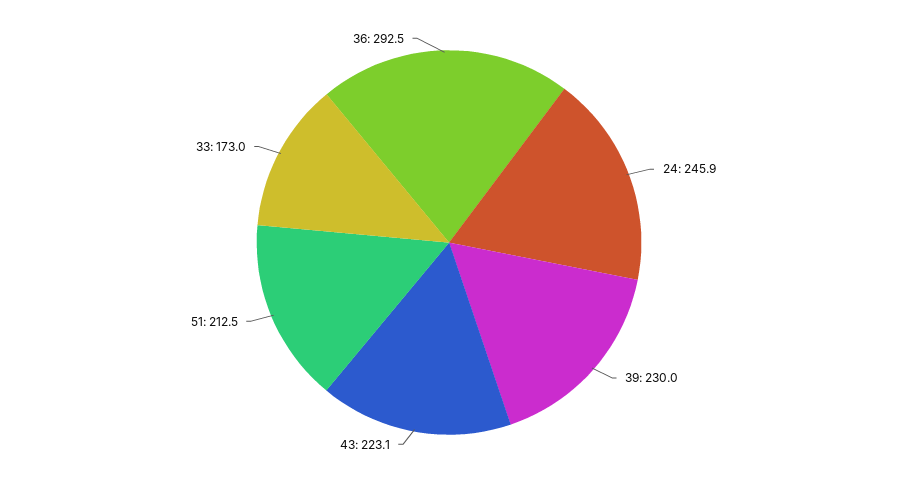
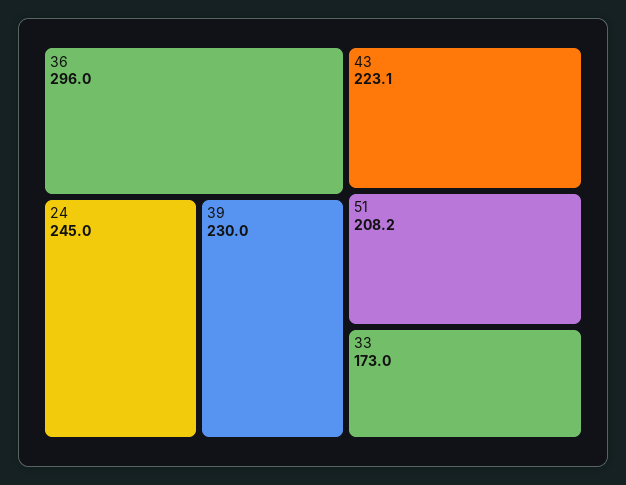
  {
-   "24": 245.9,
+   "24": 245,
    "39": 230,
    "43": 223.1,
-   "51": 212.5,
+   "51": 208.2,
    "33": 173,
-   "36": 292.5
+   "36": 296
  }

